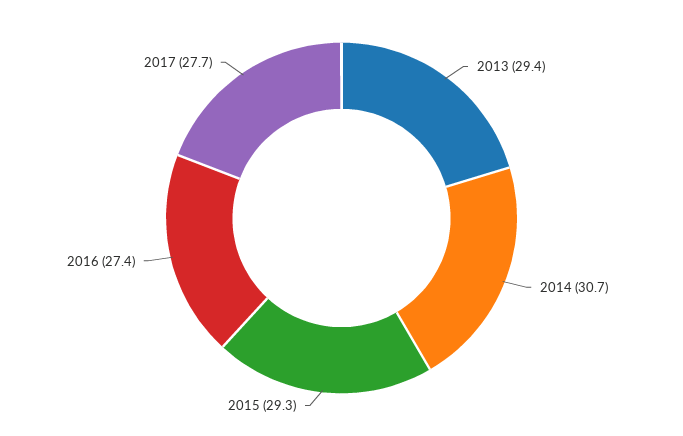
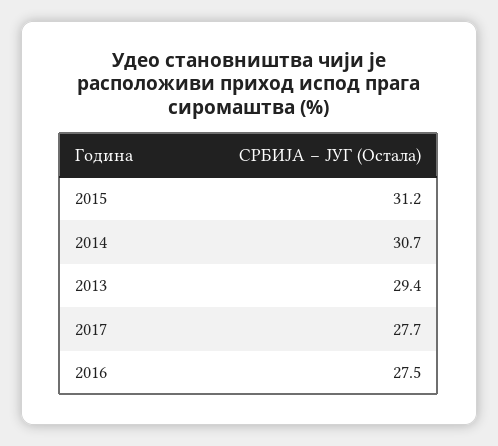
  {
    "2013": 29.4,
    "2014": 30.7,
-   "2015": 29.3,
+   "2015": 31.2,
-   "2016": 27.4,
+   "2016": 27.5,
    "2017": 27.7
  }

